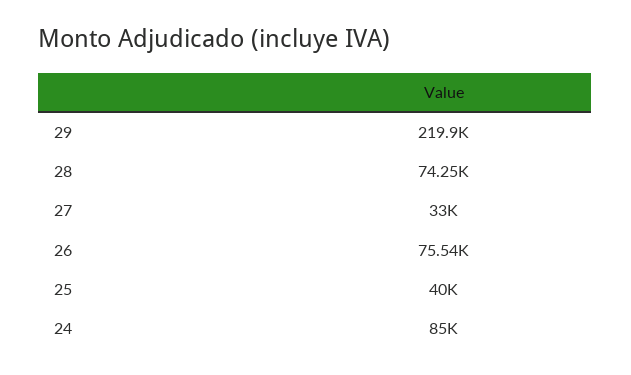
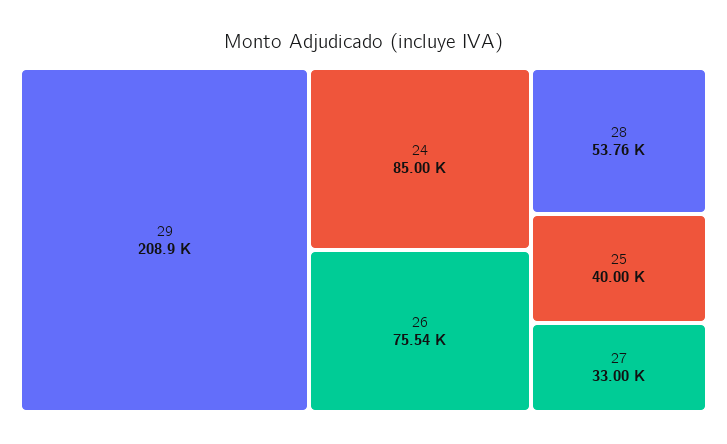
  {
-   "29": 219900,
+   "29": 208900,
-   "28": 74250,
+   "28": 53760,
    "27": 33000,
    "26": 75540,
    "25": 40000,
    "24": 85000
  }

